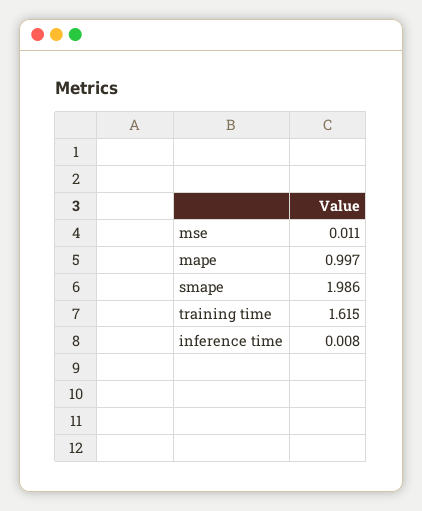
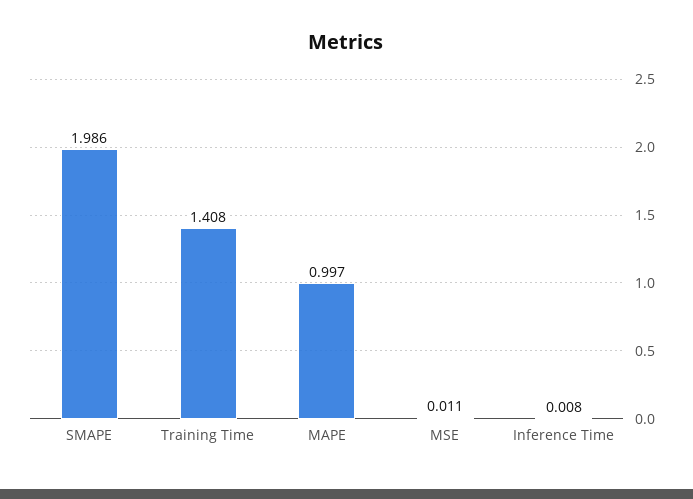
  {
    "mse": 0.011,
    "mape": 0.997,
    "smape": 1.986,
-   "training time": 1.615,
+   "training time": 1.408,
    "inference time": 0.008
  }

